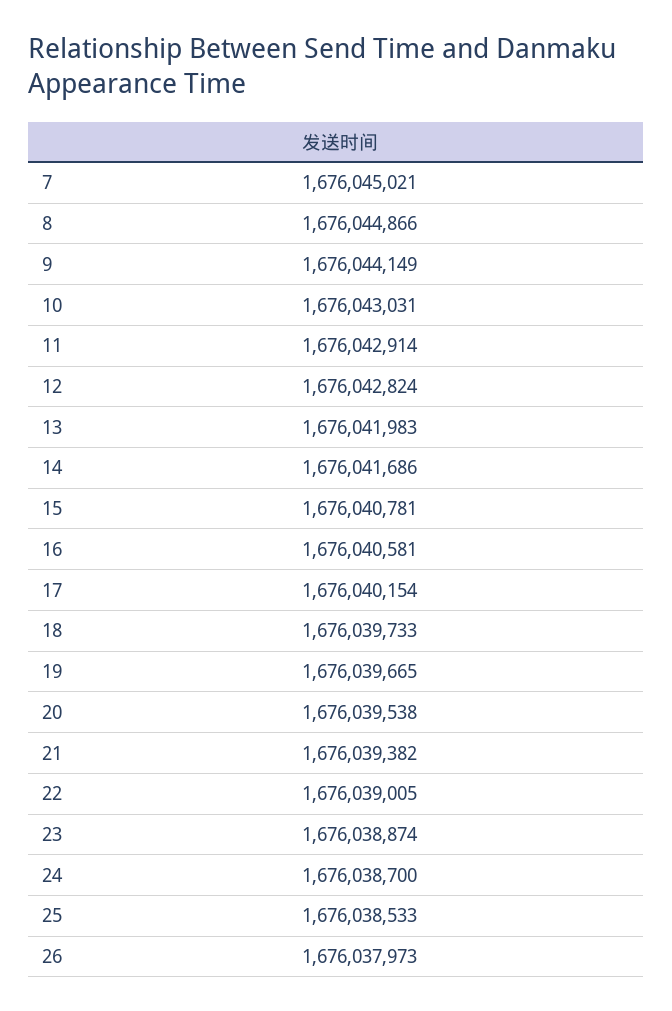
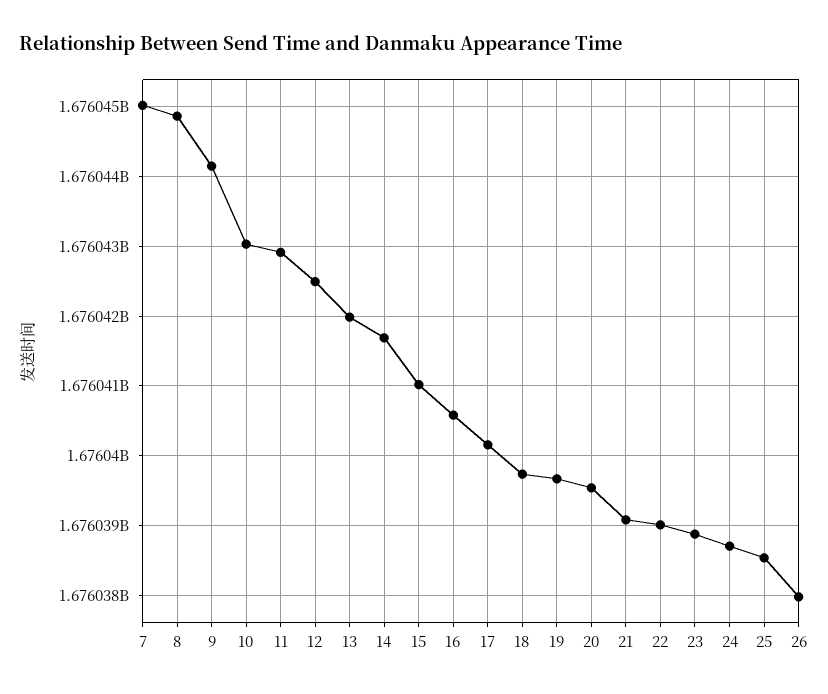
  {
    "7": 1676045021,
    "8": 1676044866,
    "9": 1676044149,
    "10": 1676043031,
    "11": 1676042914,
-   "12": 1676042824,
+   "12": 1676042500,
    "13": 1676041983,
    "14": 1676041686,
-   "15": 1676040781,
+   "15": 1676041000,
    "16": 1676040581,
    "17": 1676040154,
    "18": 1676039733,
    "19": 1676039665,
    "20": 1676039538,
-   "21": 1676039382,
+   "21": 1676039100,
    "22": 1676039005,
    "23": 1676038874,
    "24": 1676038700,
    "25": 1676038533,
    "26": 1676037973
  }

